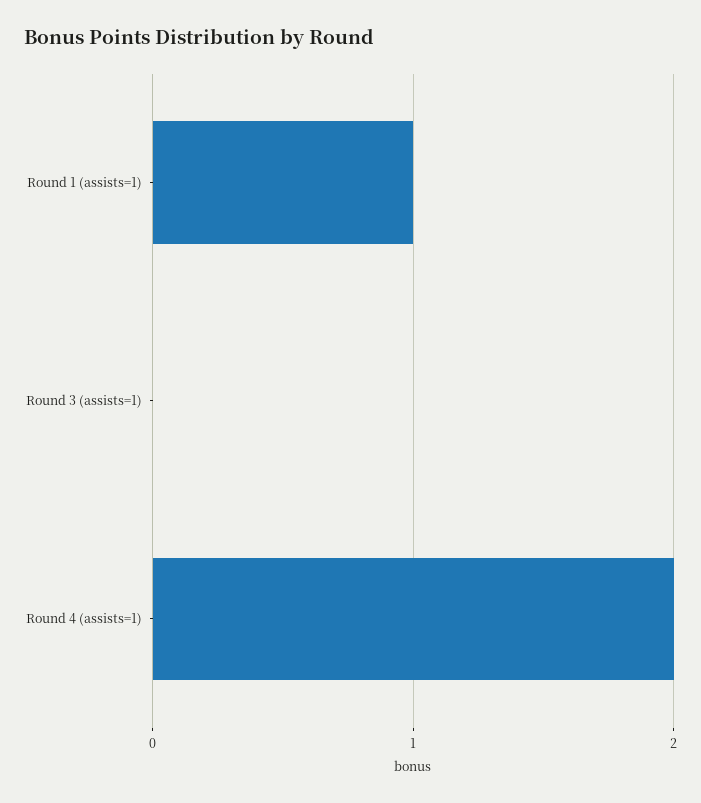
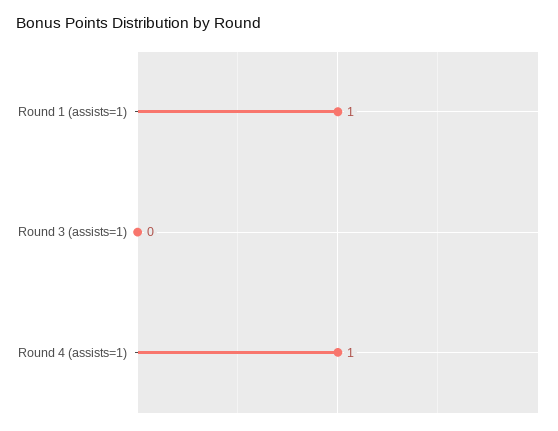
  {
    "Round 1 (assists=1)": 1,
    "Round 3 (assists=1)": 0,
-   "Round 4 (assists=1)": 2
+   "Round 4 (assists=1)": 1
  }

